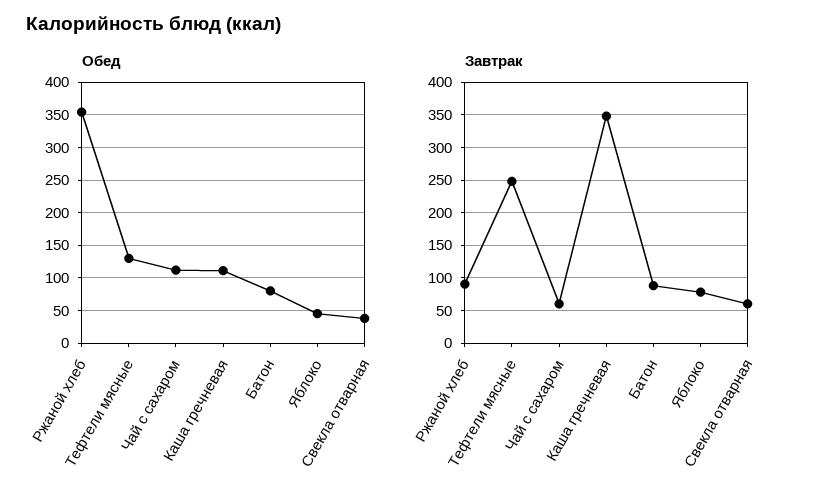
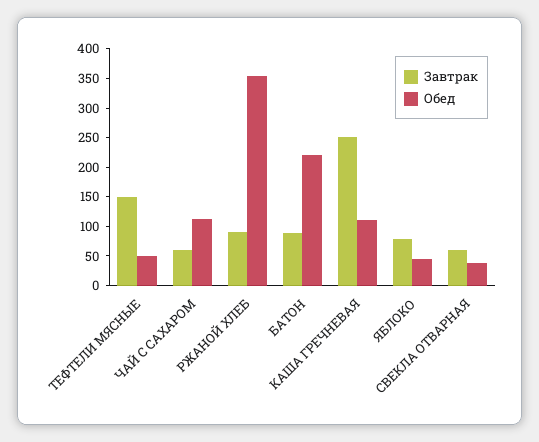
  {
    "Обед": {
      "Ржаной хлеб": 350,
-     "Тефтели мясные": 130,
+     "Тефтели мясные": 50,
      "Чай с сахаром": 110,
      "Каша гречневая": 110,
-     "Батон": 80,
+     "Батон": 225,
      "Яблоко": 50,
      "Свекла отварная": 40
    },
    "Завтрак": {
      "Ржаной хлеб": 90,
-     "Тефтели мясные": 250,
+     "Тефтели мясные": 150,
      "Чай с сахаром": 60,
-     "Каша гречневая": 350,
+     "Каша гречневая": 250,
      "Батон": 90,
      "Яблоко": 80,
      "Свекла отварная": 60
    }
  }

